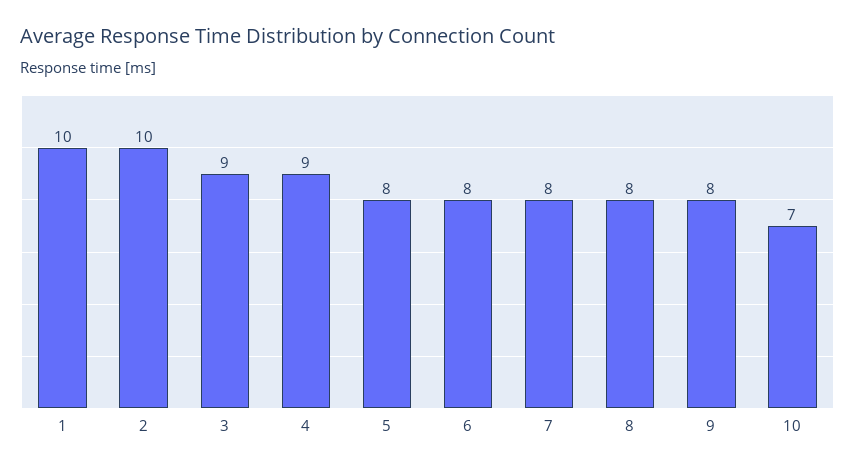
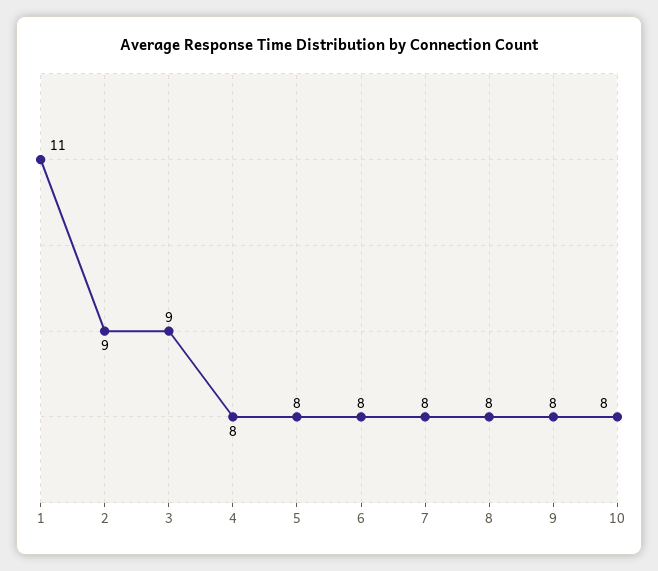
  {
-   "1": 10,
+   "1": 11,
-   "2": 10,
+   "2": 9,
    "3": 9,
-   "4": 9,
+   "4": 8,
    "5": 8,
    "6": 8,
    "7": 8,
    "8": 8,
    "9": 8,
-   "10": 7
+   "10": 8
  }

